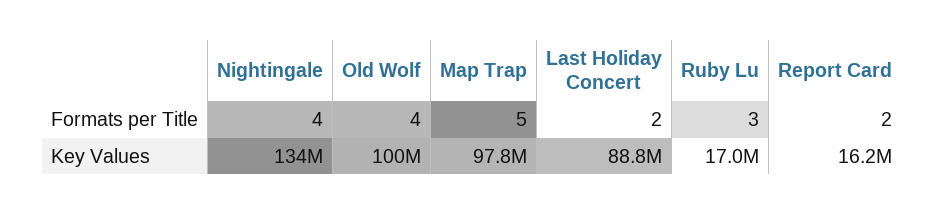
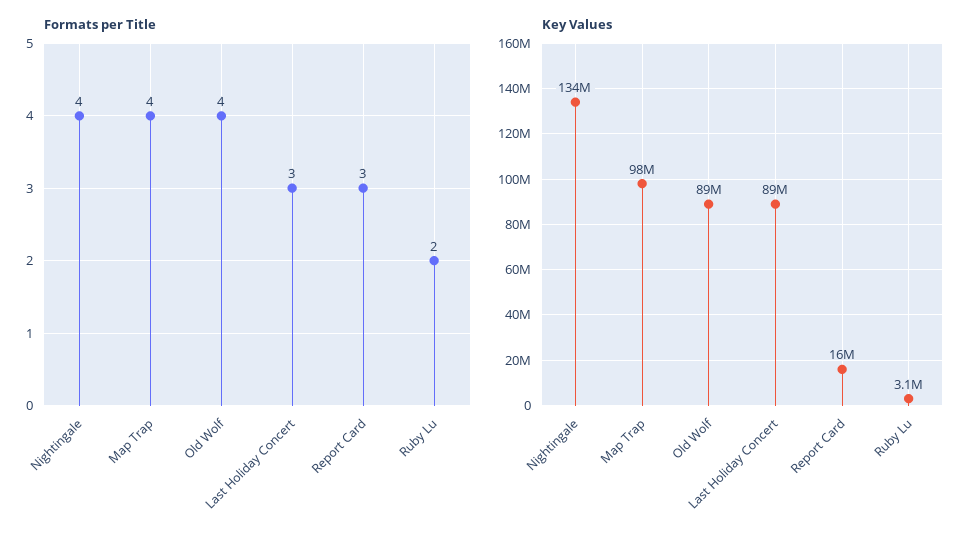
  {
    "Formats per Title": {
      "Nightingale": 4,
      "Old Wolf": 4,
-     "Map Trap": 5,
+     "Map Trap": 4,
-     "Last Holiday Concert": 2,
+     "Last Holiday Concert": 3,
-     "Ruby Lu": 3,
+     "Ruby Lu": 2,
-     "Report Card": 2
+     "Report Card": 3
    },
    "Key Values": {
      "Nightingale": 134000000,
-     "Old Wolf": 100000000,
+     "Old Wolf": 89000000,
      "Map Trap": 97800000,
      "Last Holiday Concert": 88800000,
-     "Ruby Lu": 17000000,
+     "Ruby Lu": 3100000,
      "Report Card": 16200000
    }
  }

